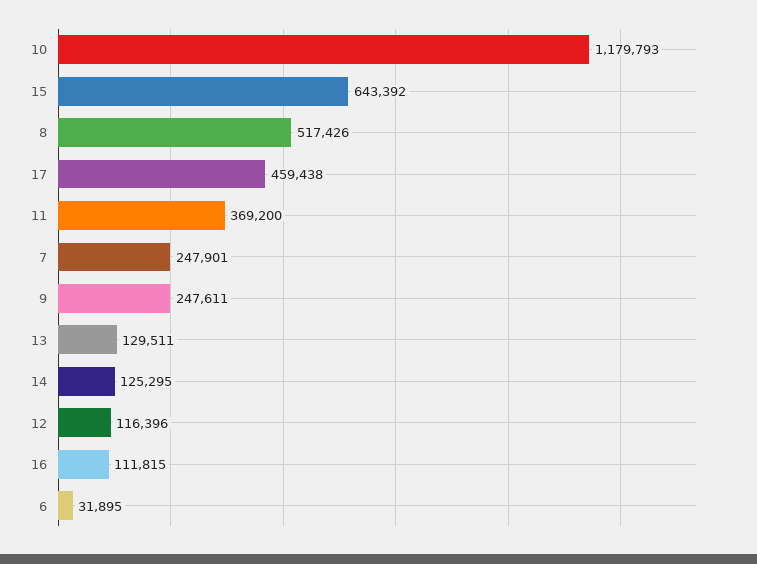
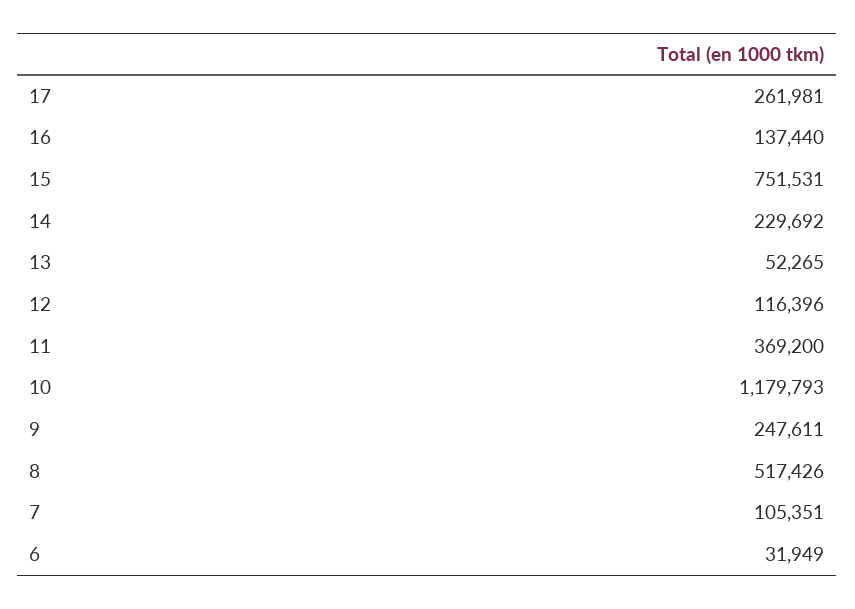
  {
    "10": 1179793,
-   "15": 643392,
+   "15": 751531,
    "8": 517426,
-   "17": 459438,
+   "17": 261981,
    "11": 369200,
-   "7": 247901,
+   "7": 105351,
    "9": 247611,
-   "13": 129511,
+   "13": 52265,
-   "14": 125295,
+   "14": 229692,
    "12": 116396,
-   "16": 111815,
+   "16": 137440,
-   "6": 31895
+   "6": 31949
  }

